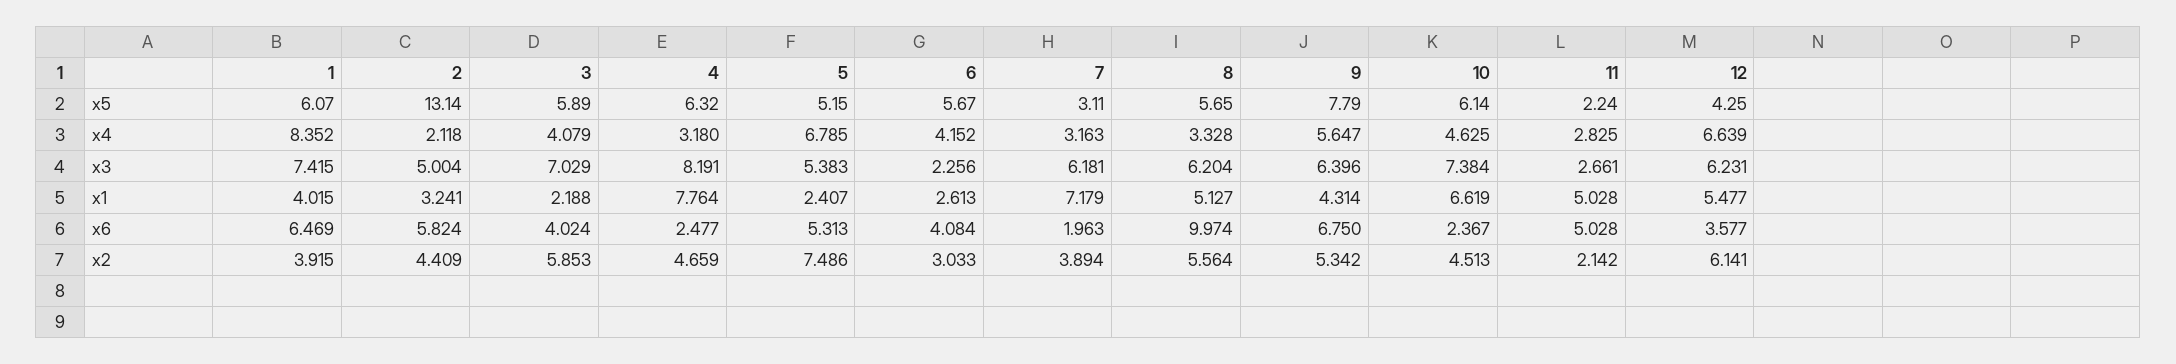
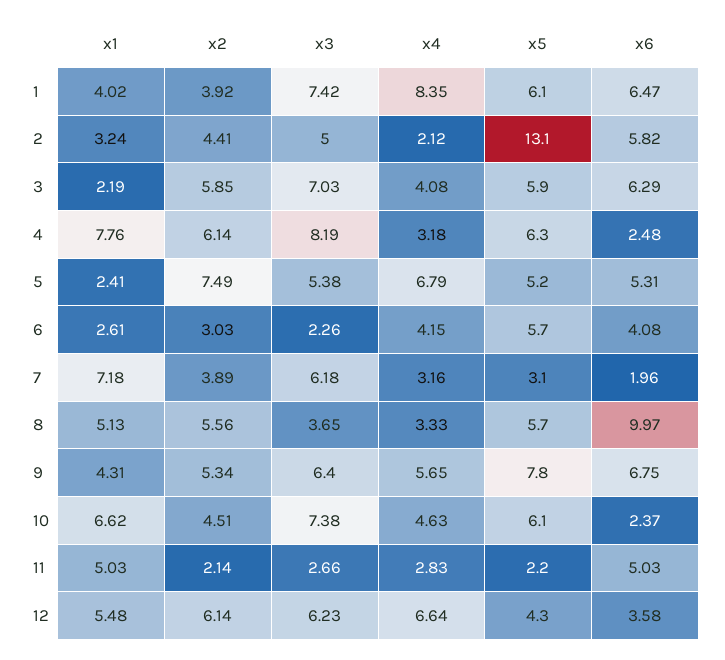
  {
    "1": {
      "x5": 6.07,
      "x4": 8.352,
      "x3": 7.415,
      "x1": 4.015,
      "x6": 6.469,
      "x2": 3.915
    },
    "2": {
      "x5": 13.14,
      "x4": 2.118,
      "x3": 5.004,
      "x1": 3.241,
      "x6": 5.824,
      "x2": 4.409
    },
    "3": {
      "x5": 5.89,
      "x4": 4.079,
      "x3": 7.029,
      "x1": 2.188,
-     "x6": 4.024,
+     "x6": 6.29,
      "x2": 5.853
    },
    "4": {
      "x5": 6.32,
      "x4": 3.18,
      "x3": 8.191,
      "x1": 7.764,
      "x6": 2.477,
-     "x2": 4.659
+     "x2": 6.14
    },
    "5": {
      "x5": 5.15,
      "x4": 6.785,
      "x3": 5.383,
      "x1": 2.407,
      "x6": 5.313,
      "x2": 7.486
    },
    "6": {
      "x5": 5.67,
      "x4": 4.152,
      "x3": 2.256,
      "x1": 2.613,
      "x6": 4.084,
      "x2": 3.033
    },
    "7": {
      "x5": 3.11,
      "x4": 3.163,
      "x3": 6.181,
      "x1": 7.179,
      "x6": 1.963,
      "x2": 3.894
    },
    "8": {
      "x5": 5.65,
      "x4": 3.328,
-     "x3": 6.204,
+     "x3": 3.65,
      "x1": 5.127,
      "x6": 9.974,
      "x2": 5.564
    },
    "9": {
      "x5": 7.79,
      "x4": 5.647,
      "x3": 6.396,
      "x1": 4.314,
      "x6": 6.75,
      "x2": 5.342
    },
    "10": {
      "x5": 6.14,
      "x4": 4.625,
      "x3": 7.384,
      "x1": 6.619,
      "x6": 2.367,
      "x2": 4.513
    },
    "11": {
      "x5": 2.24,
      "x4": 2.825,
      "x3": 2.661,
      "x1": 5.028,
      "x6": 5.028,
      "x2": 2.142
    },
    "12": {
      "x5": 4.25,
      "x4": 6.639,
      "x3": 6.231,
      "x1": 5.477,
      "x6": 3.577,
      "x2": 6.141
    }
  }

